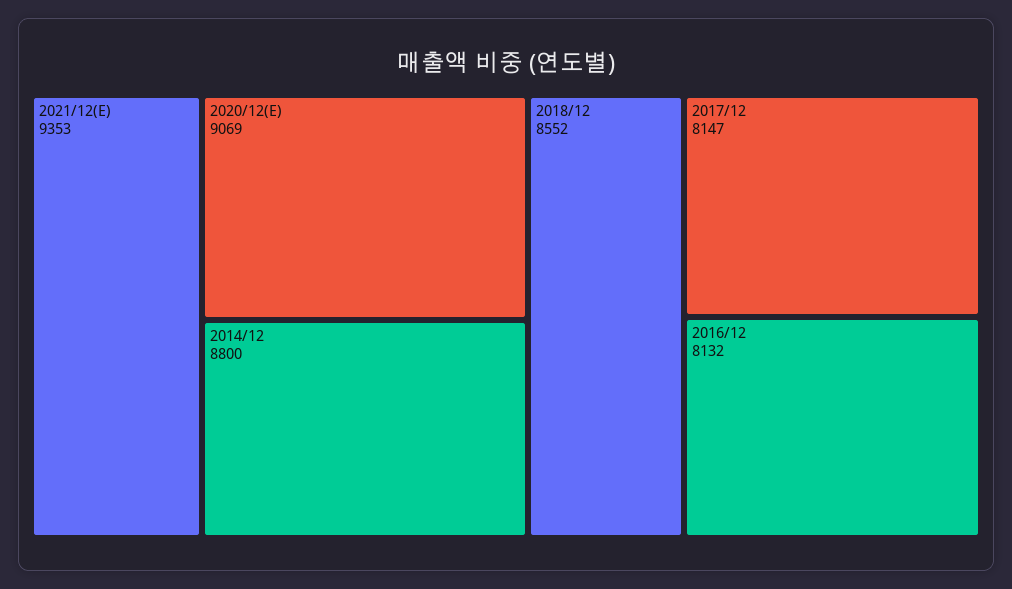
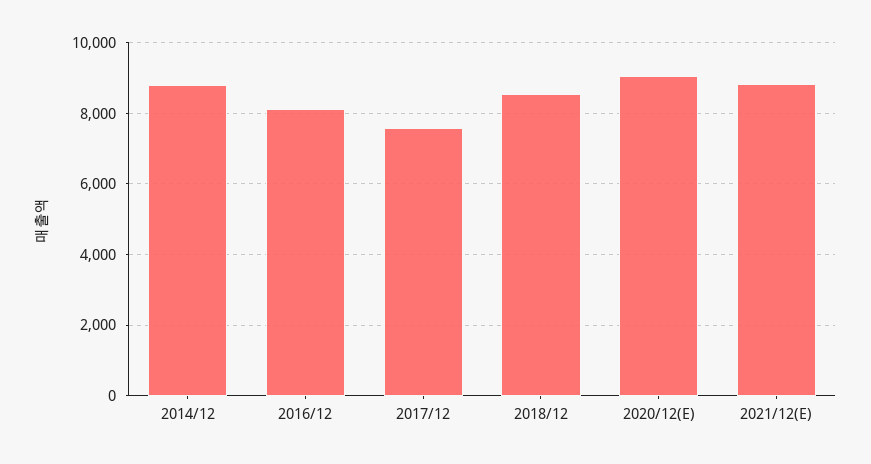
  {
-   "2021/12(E)": 9353,
+   "2021/12(E)": 8800,
    "2020/12(E)": 9069,
    "2014/12": 8800,
    "2018/12": 8552,
-   "2017/12": 8147,
+   "2017/12": 7600,
    "2016/12": 8132
  }

